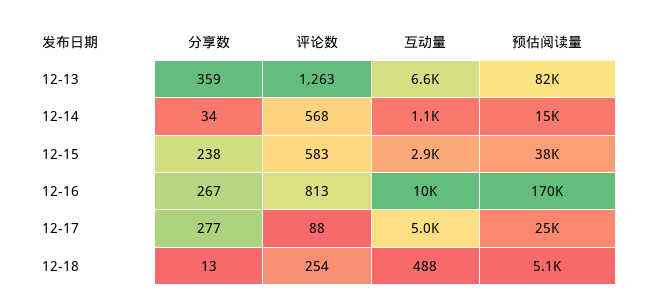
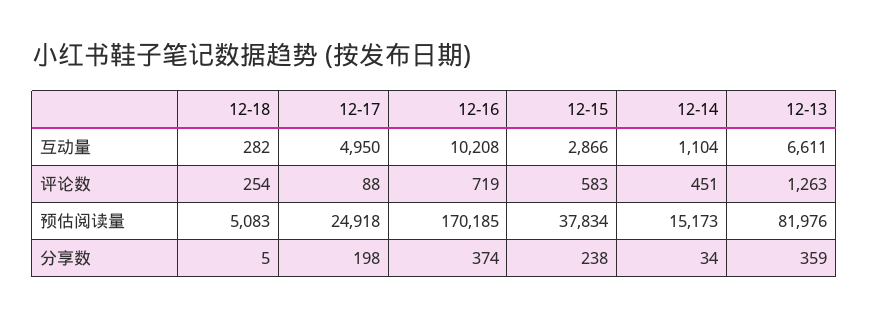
  {
    "分享数": {
      "12-13": 359,
      "12-14": 34,
      "12-15": 238,
-     "12-16": 267,
+     "12-16": 374,
-     "12-17": 277,
+     "12-17": 198,
-     "12-18": 13
+     "12-18": 5
    },
    "评论数": {
      "12-13": 1263,
-     "12-14": 568,
+     "12-14": 451,
      "12-15": 583,
-     "12-16": 813,
+     "12-16": 719,
      "12-17": 88,
      "12-18": 254
    },
    "互动量": {
      "12-13": 6611,
      "12-14": 1104,
      "12-15": 2866,
      "12-16": 10208,
      "12-17": 4950,
-     "12-18": 488
+     "12-18": 282
    },
    "预估阅读量": {
      "12-13": 81976,
      "12-14": 15173,
      "12-15": 37834,
      "12-16": 170185,
      "12-17": 24918,
      "12-18": 5083
    }
  }

